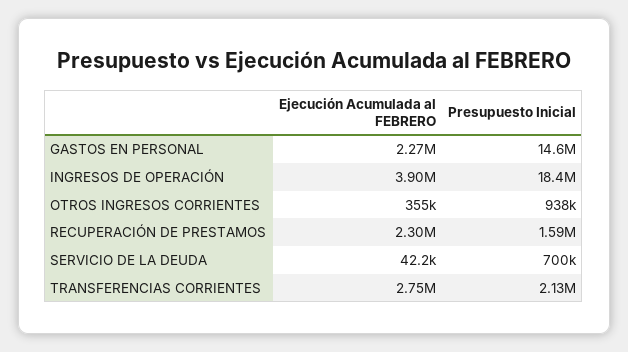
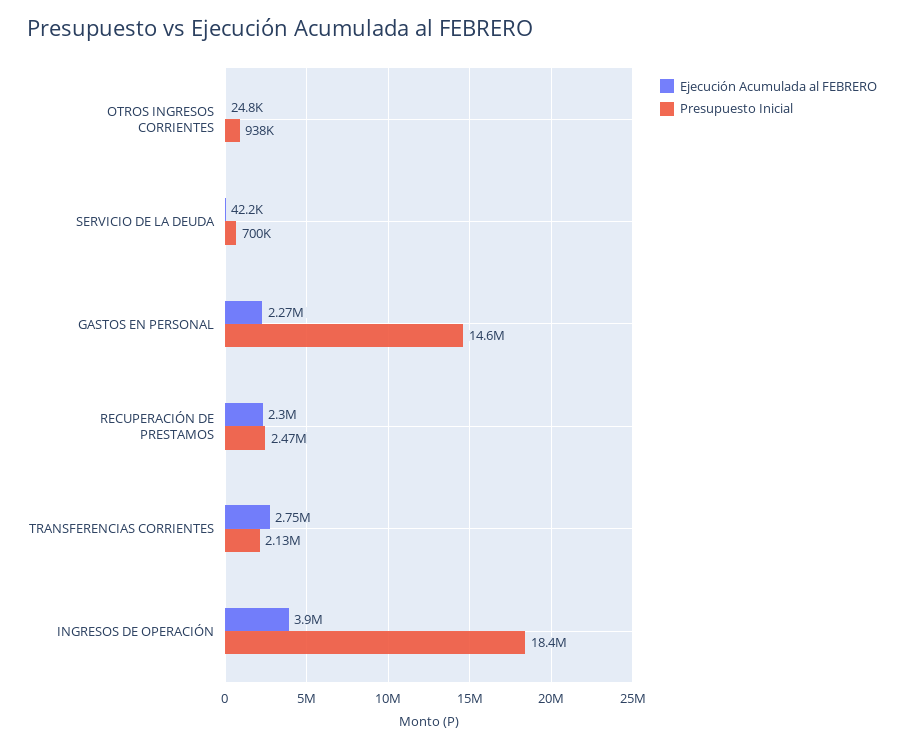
  {
    "Ejecución Acumulada al FEBRERO": {
      "GASTOS EN PERSONAL": 2270000,
      "INGRESOS DE OPERACIÓN": 3900000,
-     "OTROS INGRESOS CORRIENTES": 355000,
+     "OTROS INGRESOS CORRIENTES": 24800,
      "RECUPERACIÓN DE PRESTAMOS": 2300000,
      "SERVICIO DE LA DEUDA": 42200,
      "TRANSFERENCIAS CORRIENTES": 2750000
    },
    "Presupuesto Inicial": {
      "GASTOS EN PERSONAL": 14600000,
      "INGRESOS DE OPERACIÓN": 18400000,
      "OTROS INGRESOS CORRIENTES": 938000,
-     "RECUPERACIÓN DE PRESTAMOS": 1590000,
+     "RECUPERACIÓN DE PRESTAMOS": 2470000,
      "SERVICIO DE LA DEUDA": 700000,
      "TRANSFERENCIAS CORRIENTES": 2130000
    }
  }

